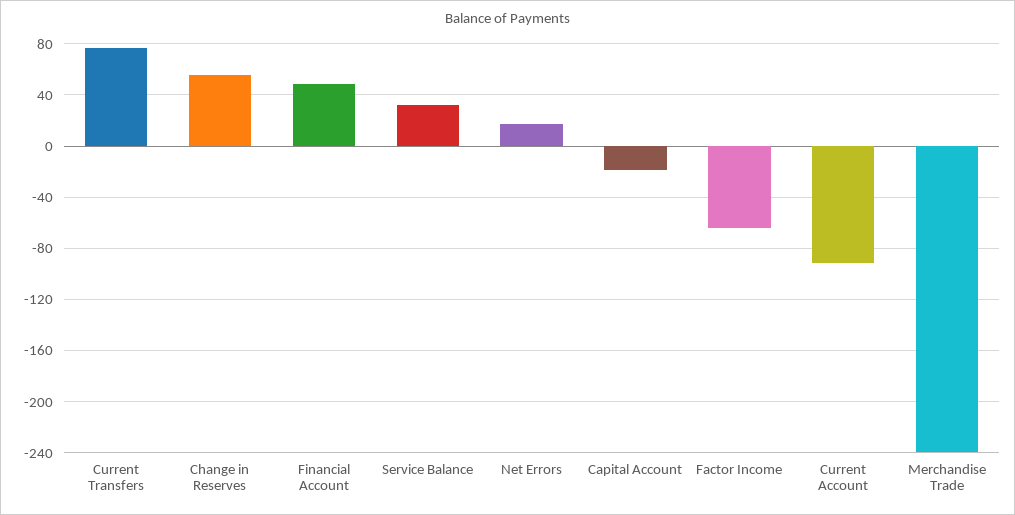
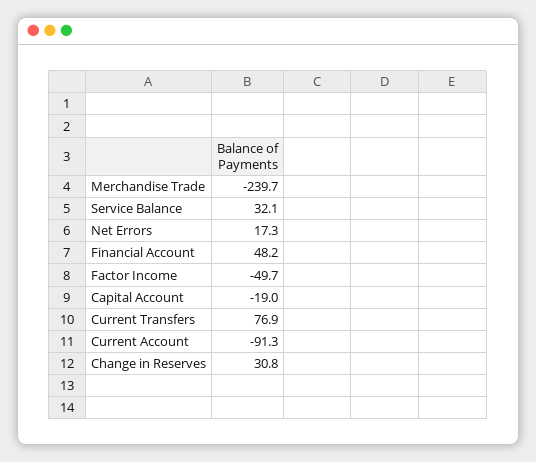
  {
    "Current Transfers": 76.9,
-   "Change in Reserves": 55,
+   "Change in Reserves": 30.8,
    "Financial Account": 48.2,
    "Service Balance": 32.1,
    "Net Errors": 17.3,
    "Capital Account": -19,
-   "Factor Income": -65,
+   "Factor Income": -49.7,
    "Current Account": -91.3,
    "Merchandise Trade": -239.7
  }

